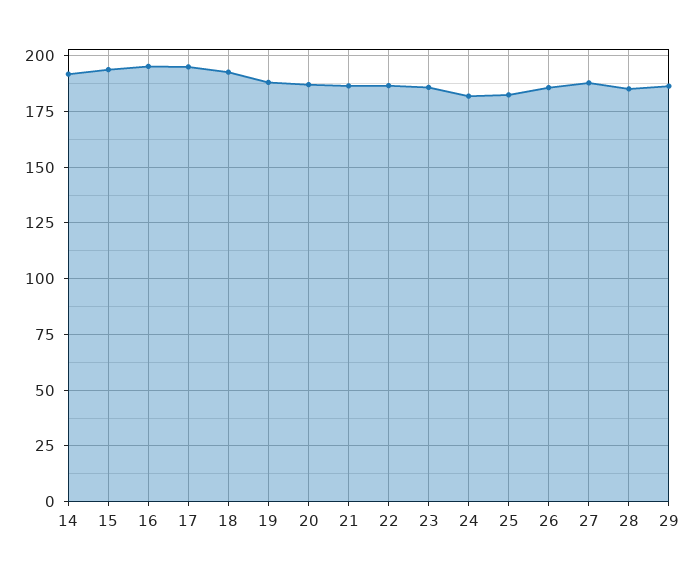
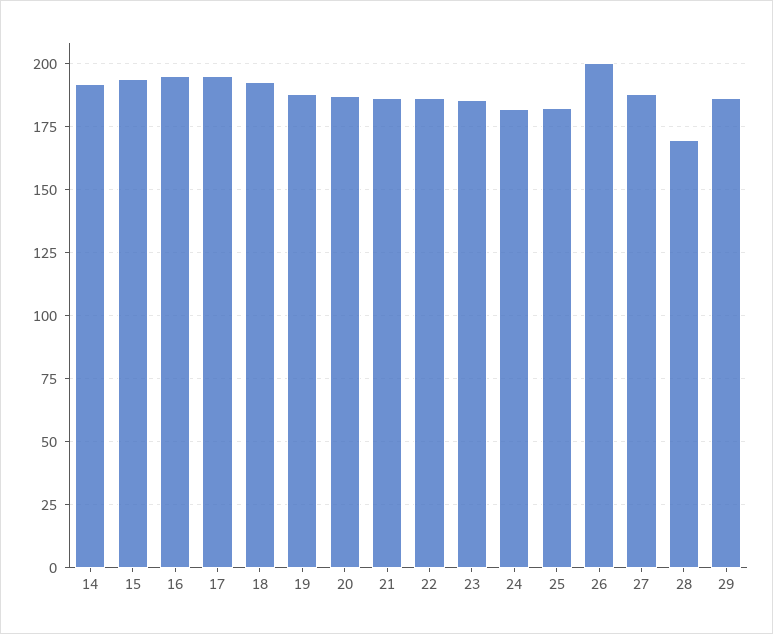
  {
    "14": 192.5,
    "15": 195,
    "16": 195,
    "17": 195,
    "18": 192.5,
    "19": 187.5,
    "20": 187.5,
    "21": 187.5,
    "22": 187.5,
    "23": 185,
    "24": 182.5,
    "25": 182.5,
-   "26": 185,
+   "26": 200,
    "27": 187.5,
-   "28": 185,
+   "28": 170,
    "29": 187.5
  }

